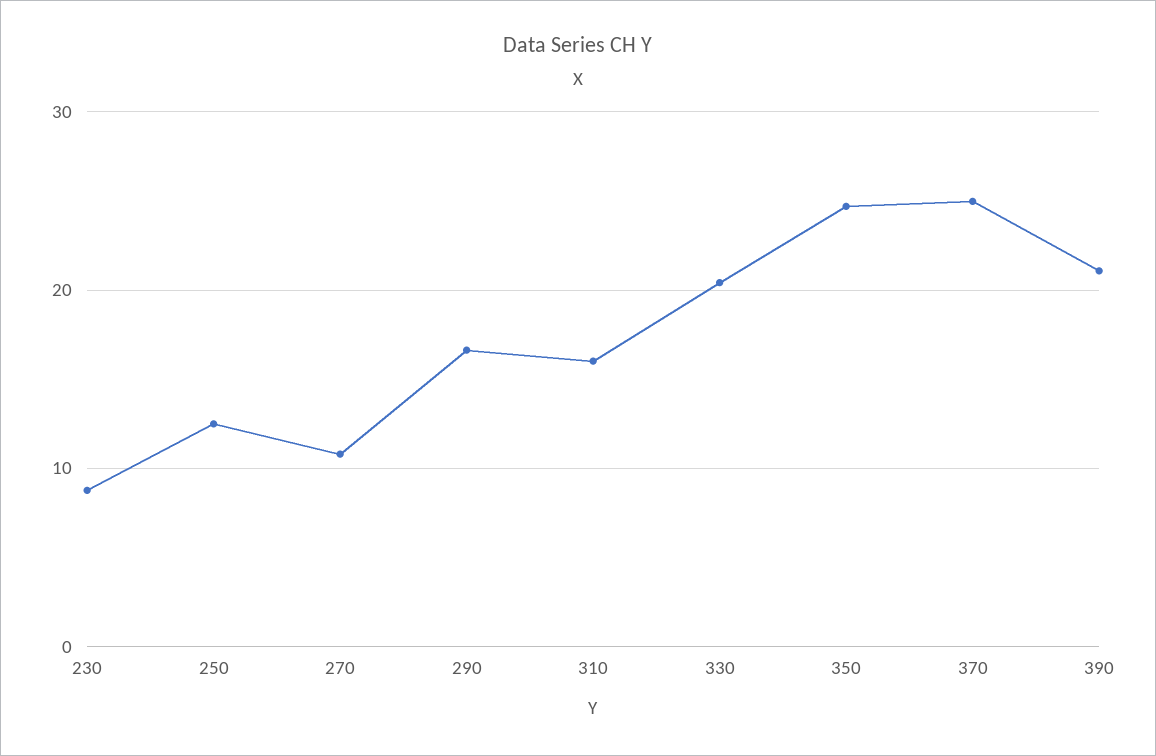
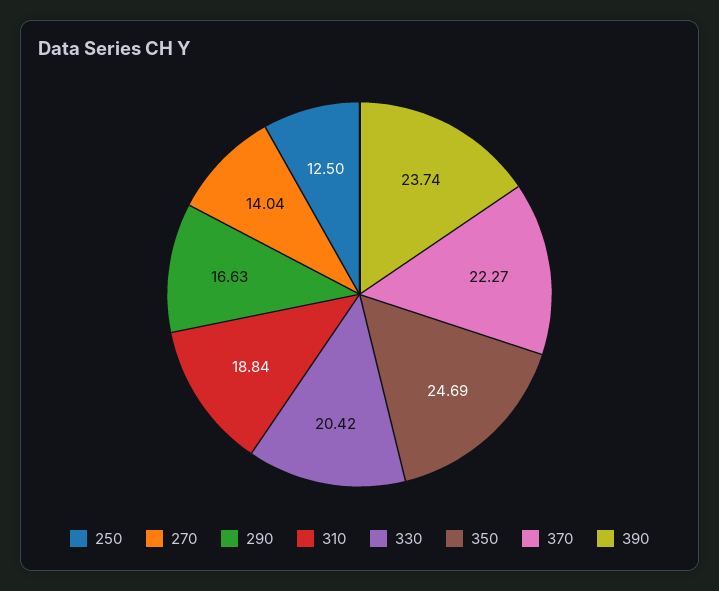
  {
-   "230": 9,
    "250": 12.5,
-   "270": 11,
+   "270": 14.04,
    "290": 16.63,
-   "310": 16,
+   "310": 18.84,
    "330": 20.42,
    "350": 24.69,
-   "370": 25,
+   "370": 22.27,
-   "390": 21
+   "390": 23.74
  }

